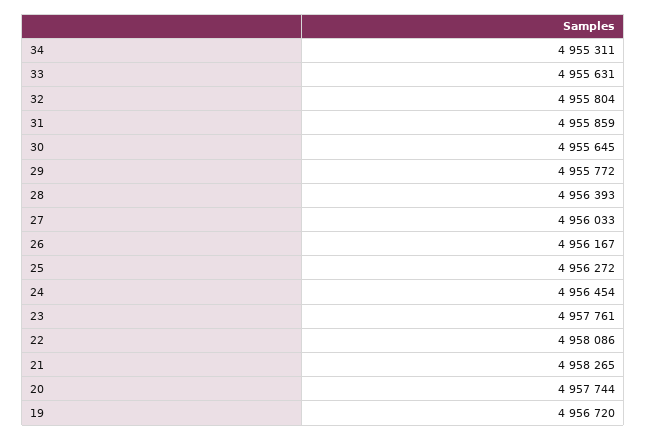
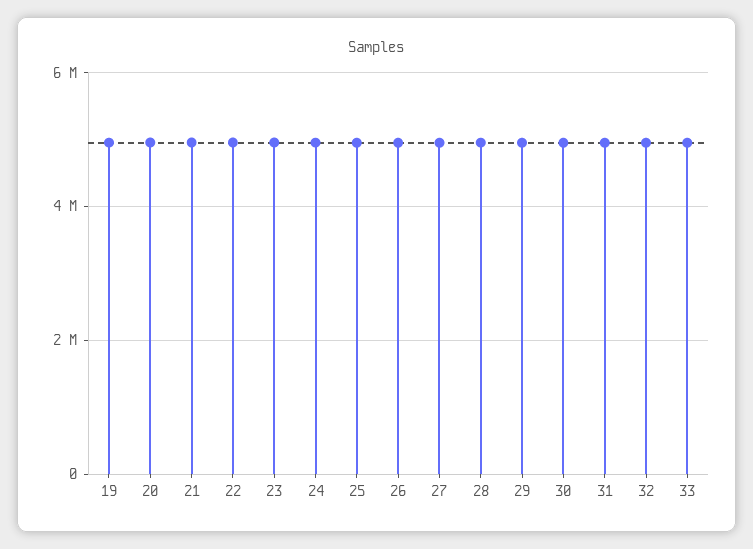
  {
-   "34": 4955311,
    "33": 4955631,
    "32": 4955804,
    "31": 4955859,
    "30": 4955645,
    "29": 4955772,
    "28": 4956393,
    "27": 4956033,
    "26": 4956167,
    "25": 4956272,
    "24": 4956454,
    "23": 4957761,
    "22": 4958086,
    "21": 4958265,
    "20": 4957744,
    "19": 4956720
  }

